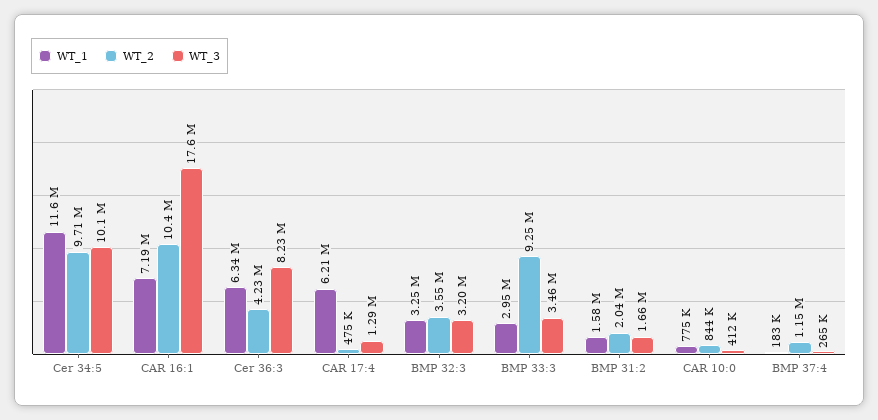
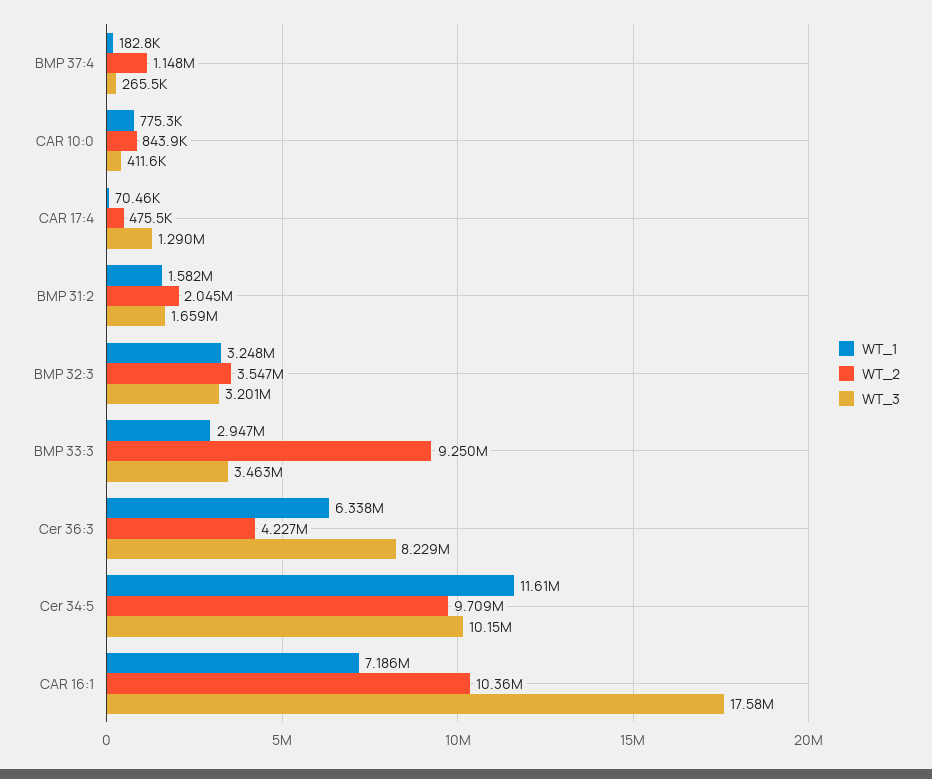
  {
    "WT_1": {
      "Cer 34:5": 11610000,
      "CAR 16:1": 7186000,
      "Cer 36:3": 6338000,
-     "CAR 17:4": 6210000,
+     "CAR 17:4": 70460,
      "BMP 32:3": 3248000,
      "BMP 33:3": 2947000,
      "BMP 31:2": 1582000,
      "CAR 10:0": 775300,
      "BMP 37:4": 182800
    },
    "WT_2": {
      "Cer 34:5": 9709000,
      "CAR 16:1": 10360000,
      "Cer 36:3": 4227000,
      "CAR 17:4": 475500,
      "BMP 32:3": 3547000,
      "BMP 33:3": 9250000,
      "BMP 31:2": 2045000,
      "CAR 10:0": 843900,
      "BMP 37:4": 1148000
    },
    "WT_3": {
      "Cer 34:5": 10150000,
      "CAR 16:1": 17580000,
      "Cer 36:3": 8229000,
      "CAR 17:4": 1290000,
      "BMP 32:3": 3201000,
      "BMP 33:3": 3463000,
      "BMP 31:2": 1659000,
      "CAR 10:0": 411600,
      "BMP 37:4": 265500
    }
  }

